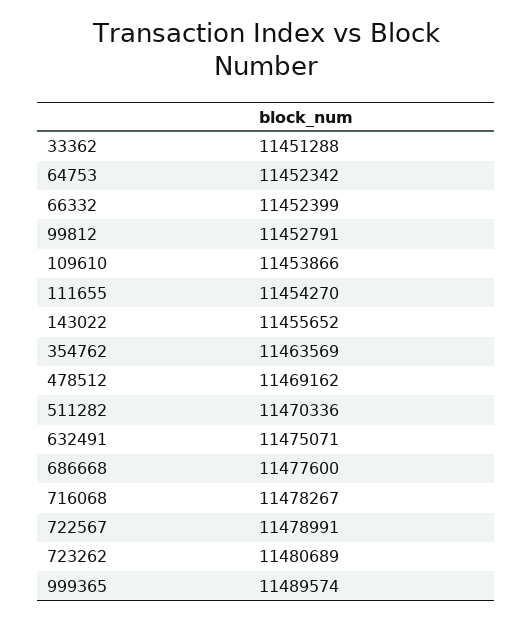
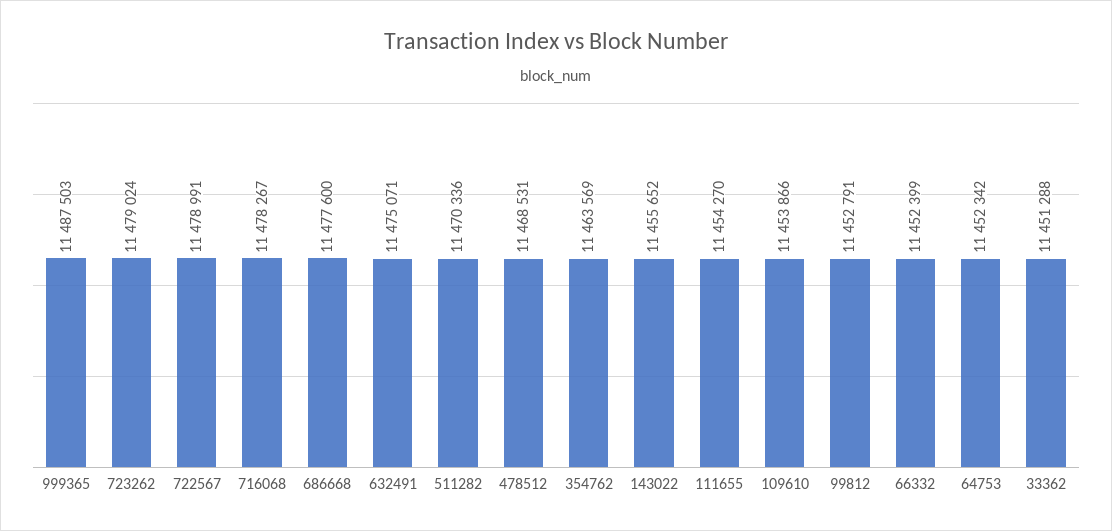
  {
    "33362": 11451288,
    "64753": 11452342,
    "66332": 11452399,
    "99812": 11452791,
    "109610": 11453866,
    "111655": 11454270,
    "143022": 11455652,
    "354762": 11463569,
-   "478512": 11469162,
+   "478512": 11468531,
    "511282": 11470336,
    "632491": 11475071,
    "686668": 11477600,
    "716068": 11478267,
    "722567": 11478991,
-   "723262": 11480689,
+   "723262": 11479024,
-   "999365": 11489574
+   "999365": 11487503
  }

